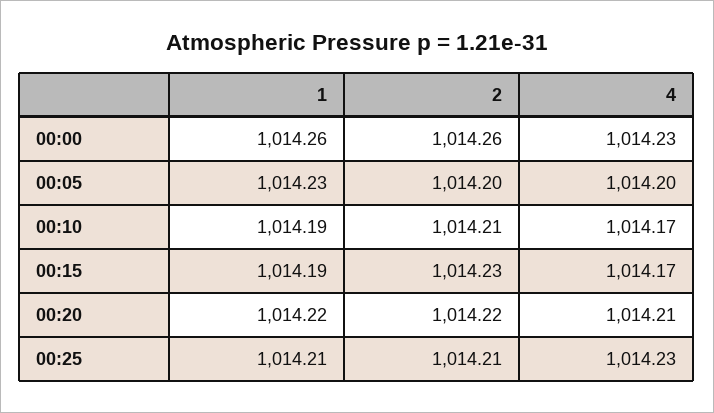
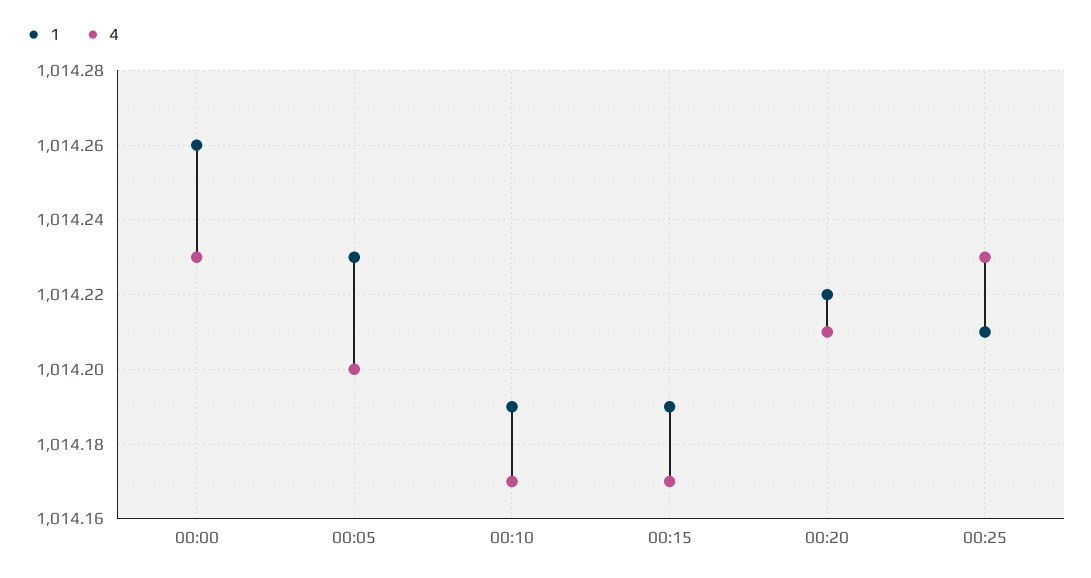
  {
    "1": {
      "00:00": 1014.26,
      "00:05": 1014.23,
      "00:10": 1014.19,
      "00:15": 1014.19,
      "00:20": 1014.22,
      "00:25": 1014.21
    },
-   "2": {
-     "00:00": 1014.26,
-     "00:05": 1014.2,
-     "00:10": 1014.21,
-     "00:15": 1014.23,
-     "00:20": 1014.22,
-     "00:25": 1014.21
-   },
    "4": {
      "00:00": 1014.23,
      "00:05": 1014.2,
      "00:10": 1014.17,
      "00:15": 1014.17,
      "00:20": 1014.21,
      "00:25": 1014.23
    }
  }

